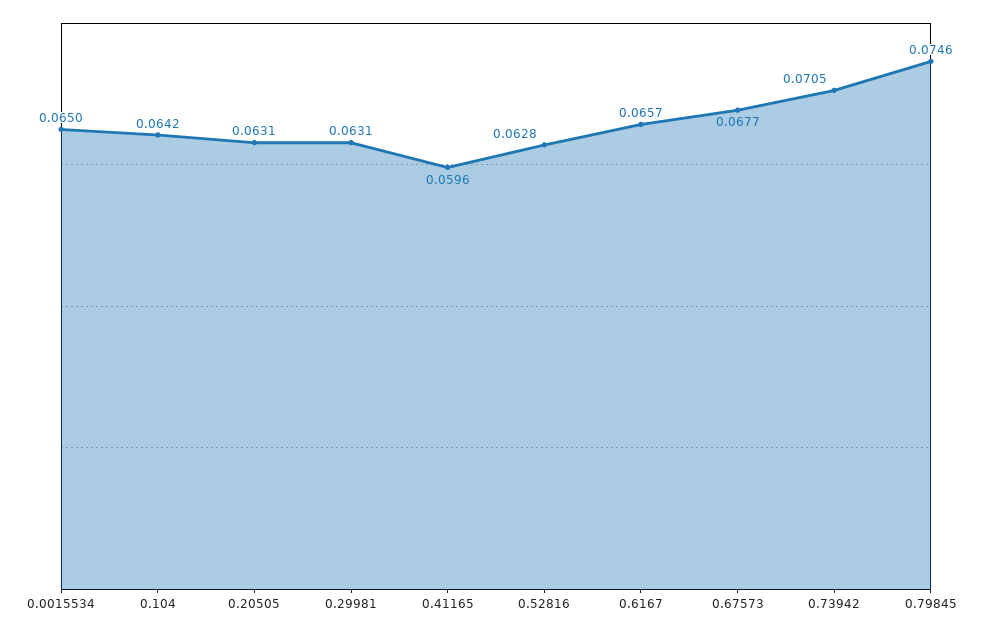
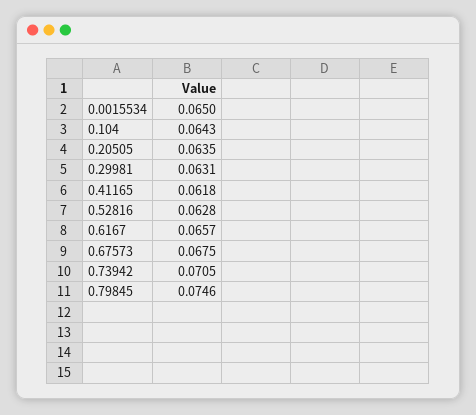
  {
    "0.0015534": 0.065,
-   "0.104": 0.0642,
+   "0.104": 0.0643,
-   "0.20505": 0.0631,
+   "0.20505": 0.0635,
    "0.29981": 0.0631,
-   "0.41165": 0.0596,
+   "0.41165": 0.0618,
    "0.52816": 0.0628,
    "0.6167": 0.0657,
-   "0.67573": 0.0677,
+   "0.67573": 0.0675,
    "0.73942": 0.0705,
    "0.79845": 0.0746
  }

